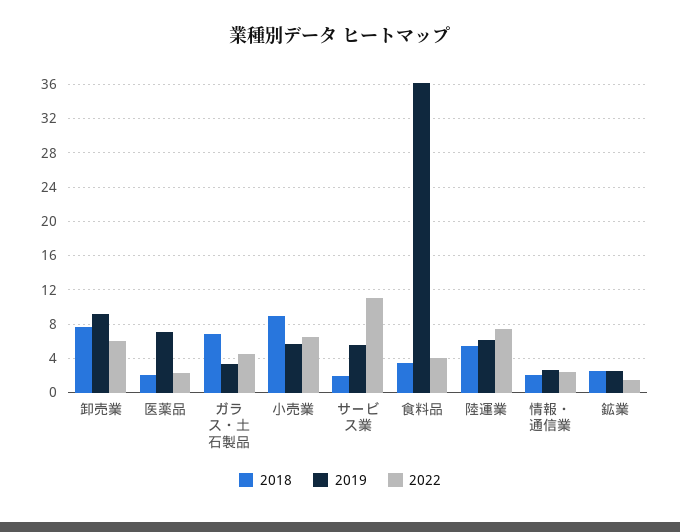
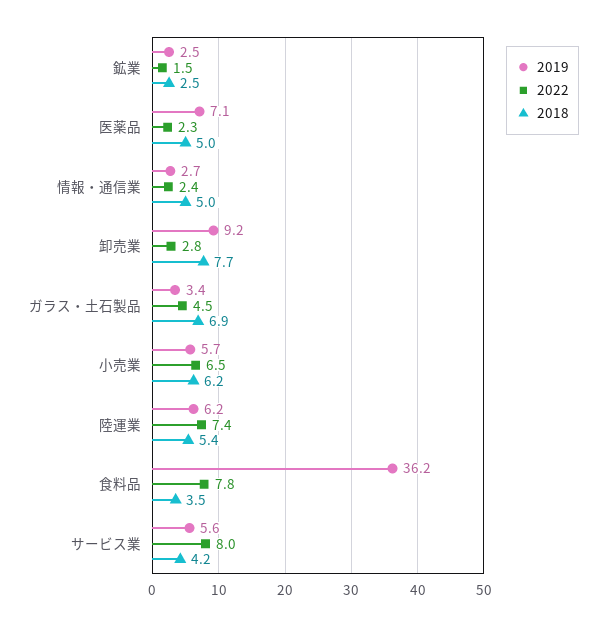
  {
    "2018": {
      "卸売業": 7.7,
-     "医薬品": 2,
+     "医薬品": 5,
      "ガラス・土石製品": 6.9,
-     "小売業": 9,
+     "小売業": 6.2,
-     "サービス業": 2,
+     "サービス業": 4.2,
      "食料品": 3.5,
      "陸運業": 5.4,
-     "情報・通信業": 2,
+     "情報・通信業": 5,
      "鉱業": 2.5
    },
    "2019": {
      "卸売業": 9.2,
      "医薬品": 7.1,
      "ガラス・土石製品": 3.4,
      "小売業": 5.7,
      "サービス業": 5.6,
      "食料品": 36.2,
      "陸運業": 6.2,
      "情報・通信業": 2.7,
      "鉱業": 2.5
    },
    "2022": {
-     "卸売業": 6,
+     "卸売業": 2.8,
      "医薬品": 2.3,
      "ガラス・土石製品": 4.5,
      "小売業": 6.5,
-     "サービス業": 11,
+     "サービス業": 8,
-     "食料品": 4,
+     "食料品": 7.8,
      "陸運業": 7.4,
      "情報・通信業": 2.4,
      "鉱業": 1.5
    }
  }

